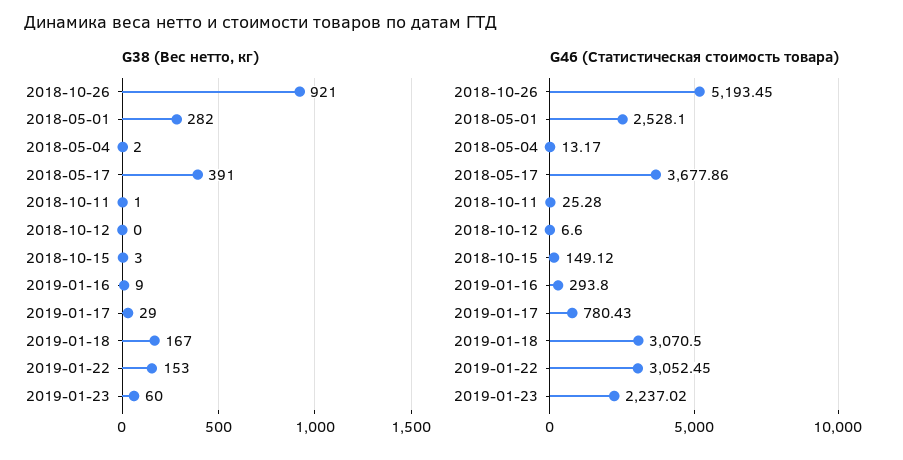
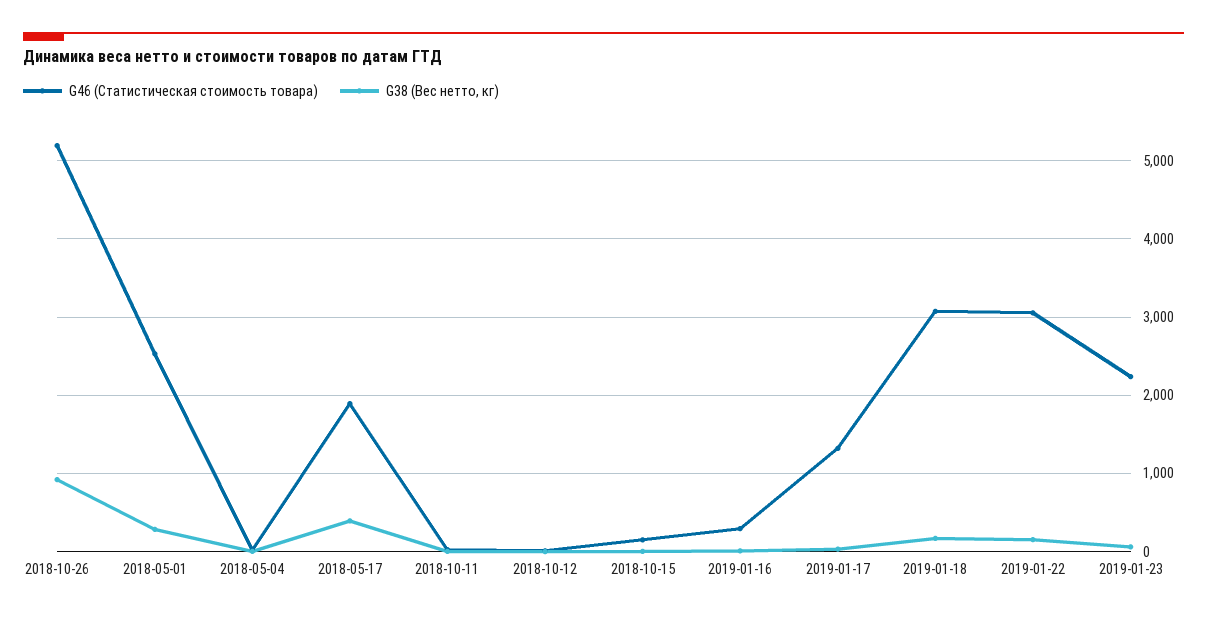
  {
    "G38 (Вес нетто, кг)": {
      "2018-10-26": 921,
      "2018-05-01": 282,
      "2018-05-04": 2,
      "2018-05-17": 391,
      "2018-10-11": 1,
      "2018-10-12": 0,
      "2018-10-15": 3,
      "2019-01-16": 9,
      "2019-01-17": 29,
      "2019-01-18": 167,
      "2019-01-22": 153,
      "2019-01-23": 60
    },
    "G46 (Статистическая стоимость товара)": {
      "2018-10-26": 5193.45,
      "2018-05-01": 2528.1,
      "2018-05-04": 13.17,
-     "2018-05-17": 3677.86,
+     "2018-05-17": 1900,
      "2018-10-11": 25.28,
      "2018-10-12": 6.6,
      "2018-10-15": 149.12,
      "2019-01-16": 293.8,
-     "2019-01-17": 780.43,
+     "2019-01-17": 1300,
      "2019-01-18": 3070.5,
      "2019-01-22": 3052.45,
      "2019-01-23": 2237.02
    }
  }

